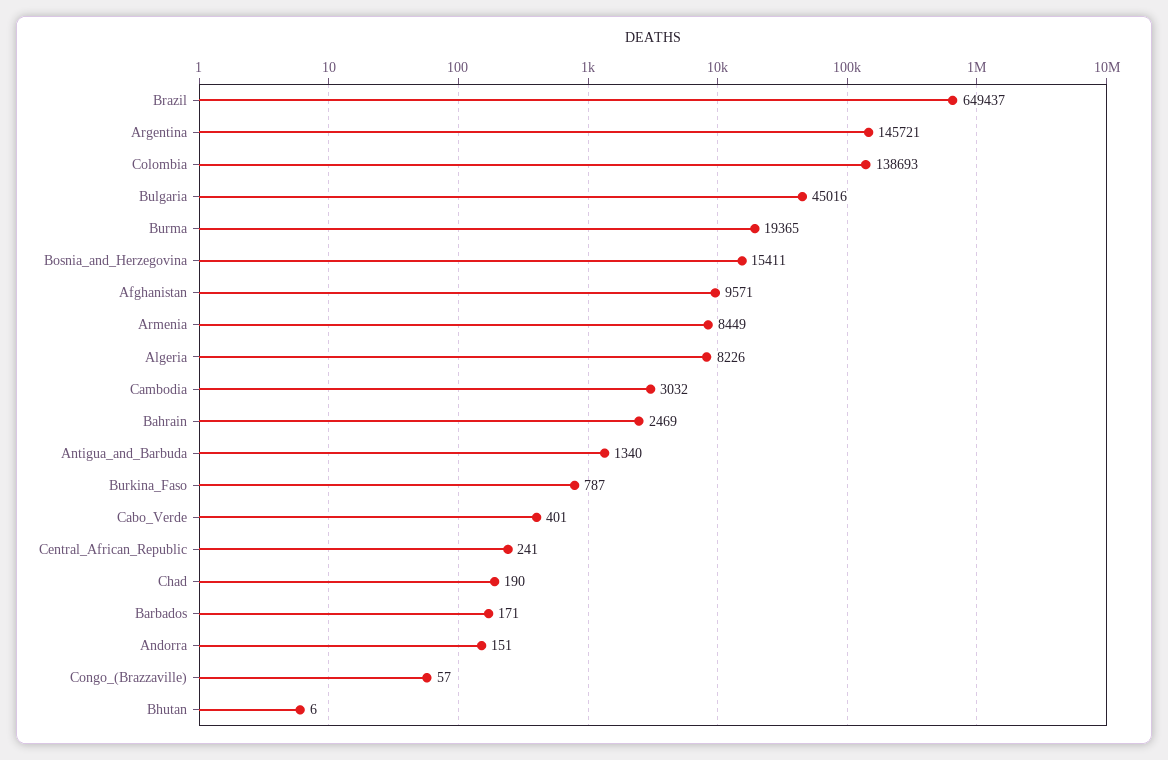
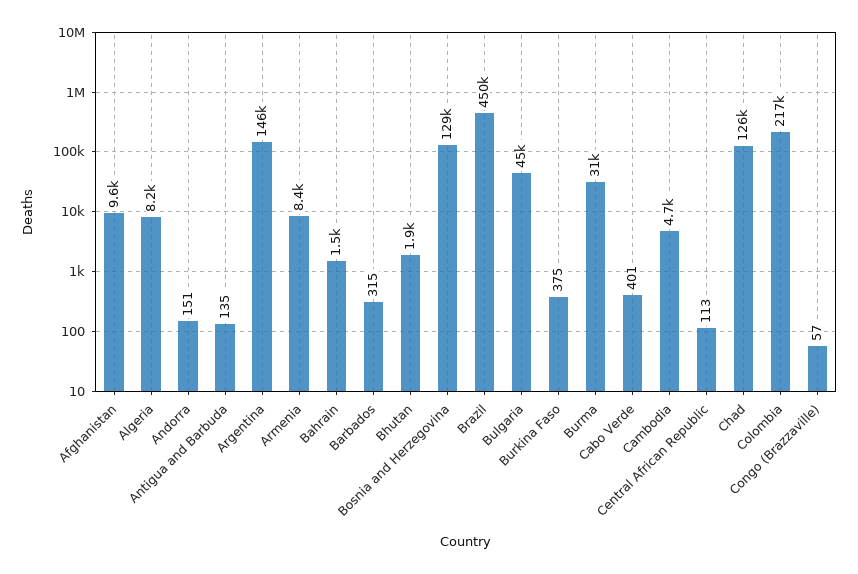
  {
-   "Brazil": 649437,
+   "Brazil": 450000,
    "Argentina": 145721,
-   "Colombia": 138693,
+   "Colombia": 217000,
    "Bulgaria": 45016,
-   "Burma": 19365,
+   "Burma": 31000,
-   "Bosnia_and_Herzegovina": 15411,
+   "Bosnia_and_Herzegovina": 129000,
    "Afghanistan": 9571,
    "Armenia": 8449,
    "Algeria": 8226,
-   "Cambodia": 3032,
+   "Cambodia": 4700,
-   "Bahrain": 2469,
+   "Bahrain": 1500,
-   "Antigua_and_Barbuda": 1340,
+   "Antigua_and_Barbuda": 135,
-   "Burkina_Faso": 787,
+   "Burkina_Faso": 375,
    "Cabo_Verde": 401,
-   "Central_African_Republic": 241,
+   "Central_African_Republic": 113,
-   "Chad": 190,
+   "Chad": 126000,
-   "Barbados": 171,
+   "Barbados": 315,
    "Andorra": 151,
    "Congo_(Brazzaville)": 57,
-   "Bhutan": 6
+   "Bhutan": 1900
  }

